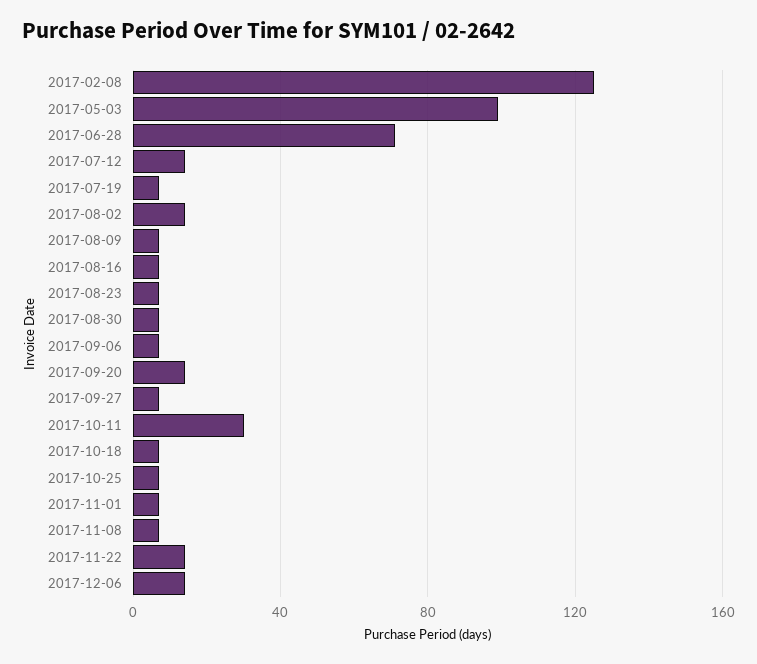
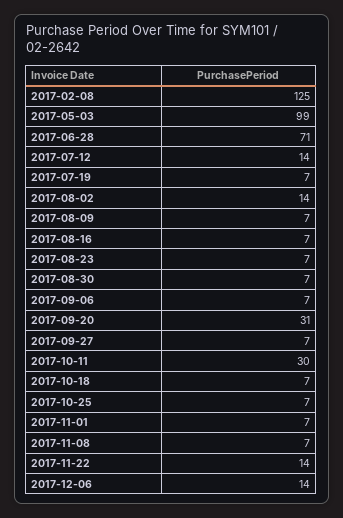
  {
    "2017-02-08": 125,
    "2017-05-03": 99,
    "2017-06-28": 71,
    "2017-07-12": 14,
    "2017-07-19": 7,
    "2017-08-02": 14,
    "2017-08-09": 7,
    "2017-08-16": 7,
    "2017-08-23": 7,
    "2017-08-30": 7,
    "2017-09-06": 7,
-   "2017-09-20": 15,
+   "2017-09-20": 31,
    "2017-09-27": 7,
    "2017-10-11": 30,
    "2017-10-18": 7,
    "2017-10-25": 7,
    "2017-11-01": 7,
    "2017-11-08": 7,
    "2017-11-22": 14,
    "2017-12-06": 14
  }

